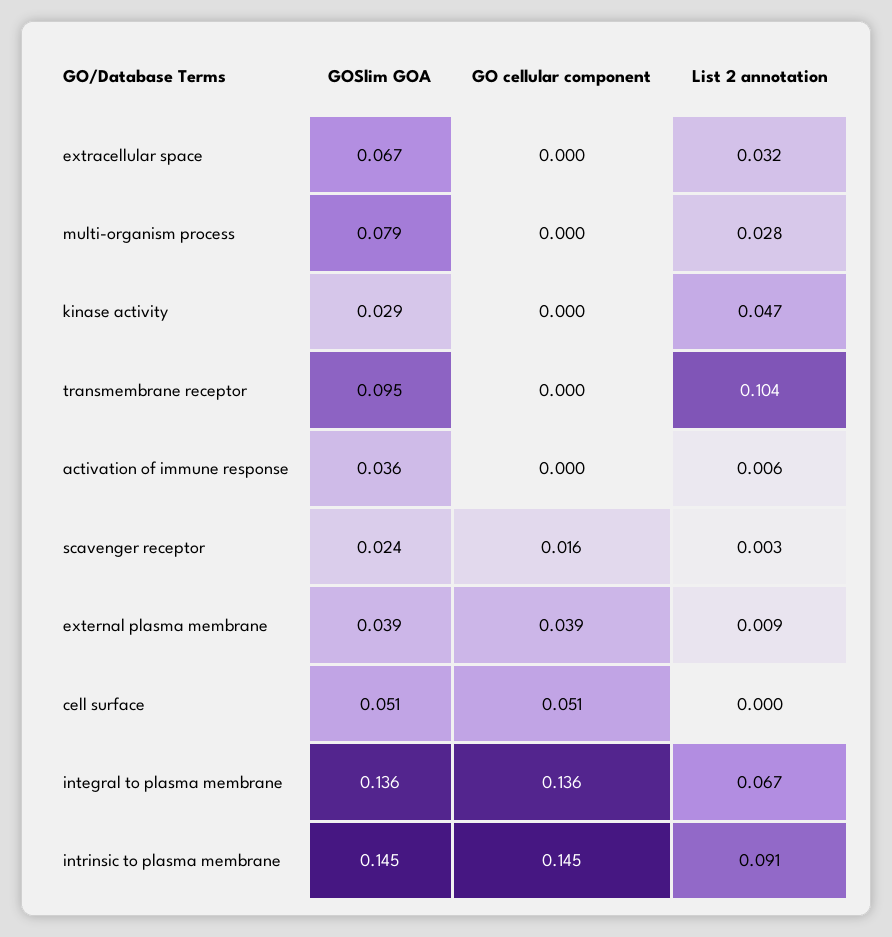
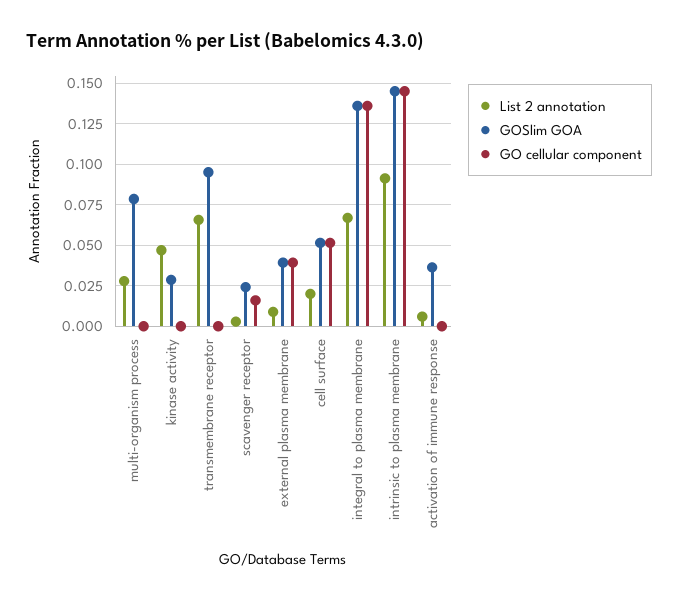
  {
    "GOSlim GOA": {
-     "extracellular space": 0.067,
      "multi-organism process": 0.079,
      "kinase activity": 0.029,
      "transmembrane receptor": 0.095,
      "activation of immune response": 0.036,
      "scavenger receptor": 0.024,
      "external plasma membrane": 0.039,
      "cell surface": 0.051,
      "integral to plasma membrane": 0.136,
      "intrinsic to plasma membrane": 0.145
    },
    "GO cellular component": {
-     "extracellular space": 0,
      "multi-organism process": 0,
      "kinase activity": 0,
      "transmembrane receptor": 0,
      "activation of immune response": 0,
      "scavenger receptor": 0.016,
      "external plasma membrane": 0.039,
      "cell surface": 0.051,
      "integral to plasma membrane": 0.136,
      "intrinsic to plasma membrane": 0.145
    },
    "List 2 annotation": {
-     "extracellular space": 0.032,
      "multi-organism process": 0.028,
      "kinase activity": 0.047,
-     "transmembrane receptor": 0.104,
+     "transmembrane receptor": 0.065,
      "activation of immune response": 0.006,
      "scavenger receptor": 0.003,
      "external plasma membrane": 0.009,
-     "cell surface": 0,
+     "cell surface": 0.02,
      "integral to plasma membrane": 0.067,
      "intrinsic to plasma membrane": 0.091
    }
  }

